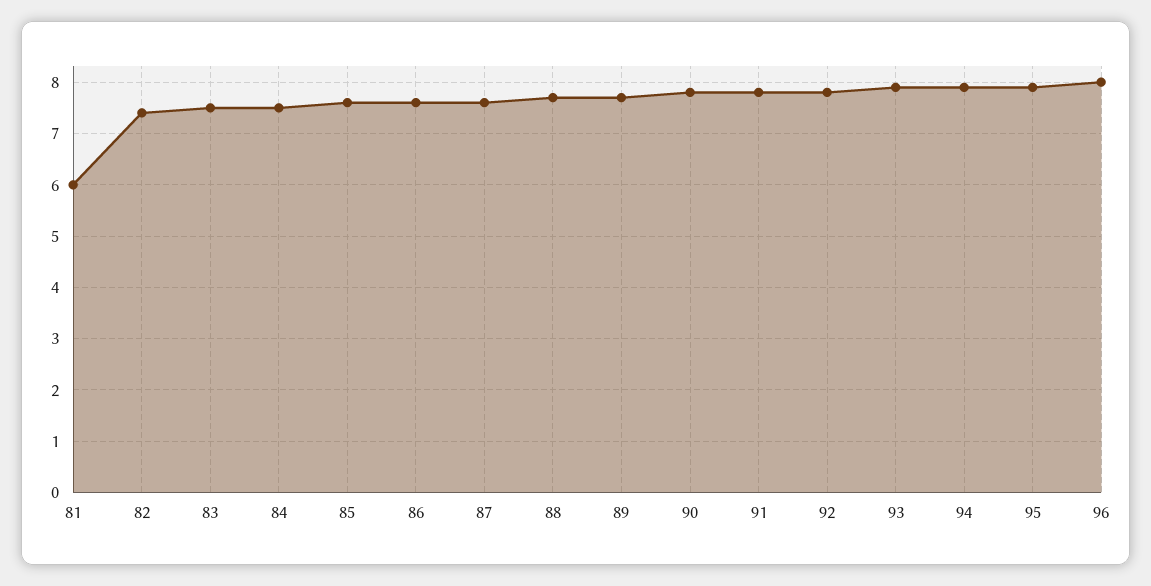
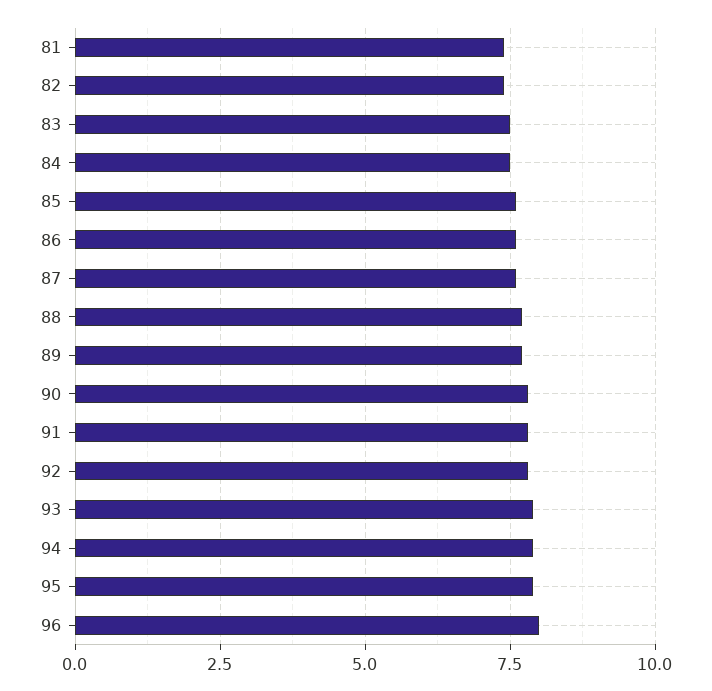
  {
-   "81": 6,
+   "81": 7.5,
    "82": 7.5,
    "83": 7.5,
    "84": 7.5,
    "85": 7.5,
    "86": 7.5,
    "87": 7.5,
    "88": 7.5,
    "89": 7.5,
    "90": 8,
    "91": 8,
    "92": 8,
    "93": 8,
    "94": 8,
    "95": 8,
    "96": 8
  }

